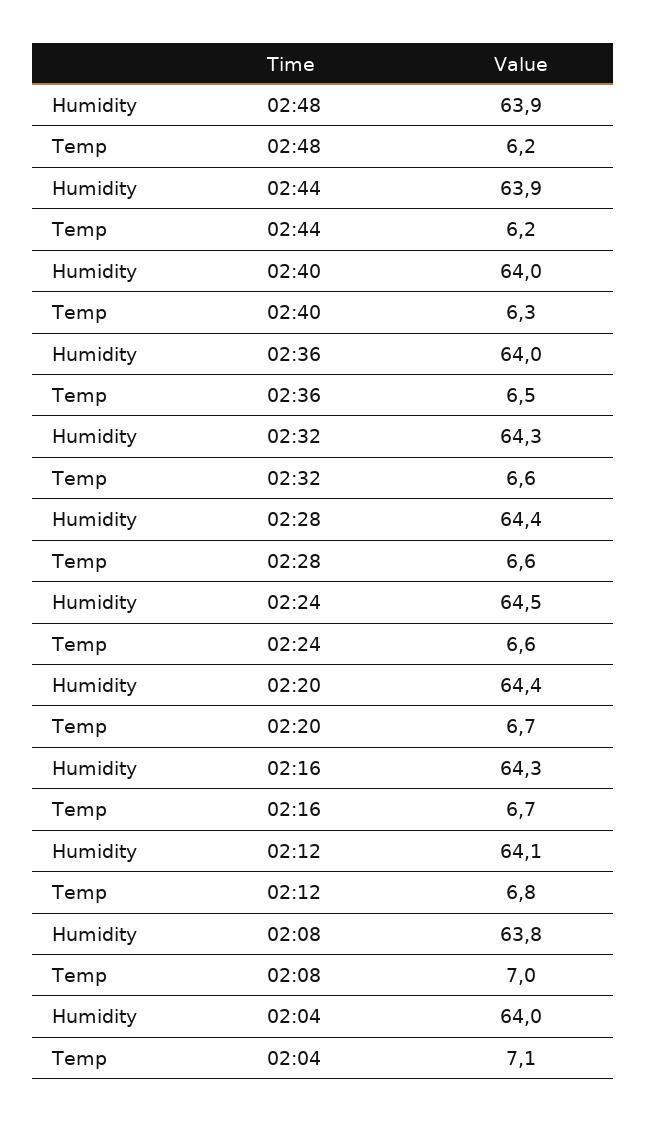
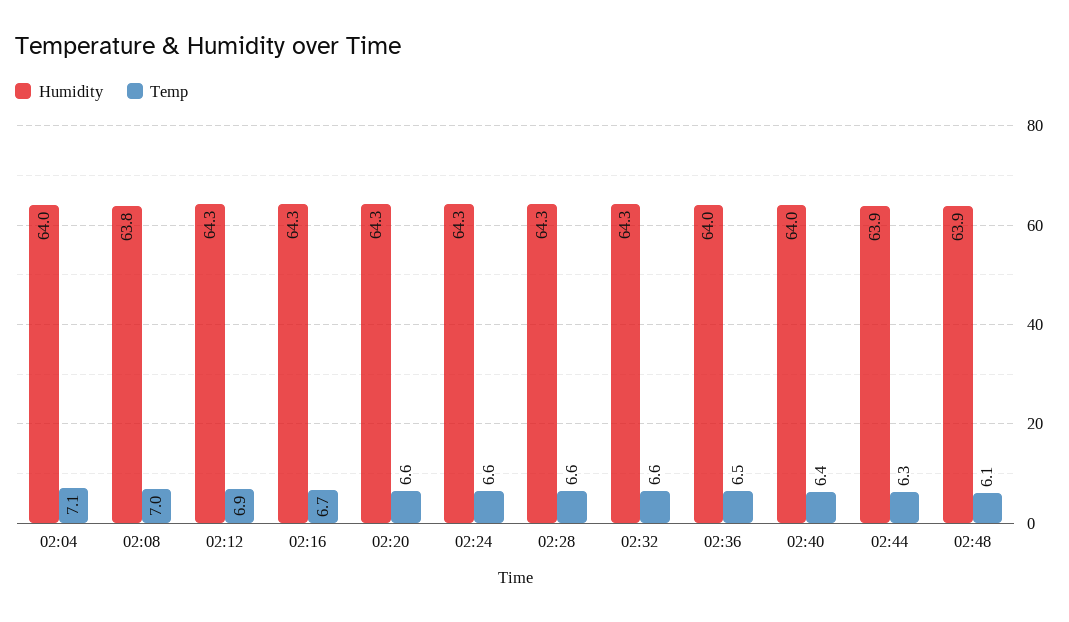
  {
    "Humidity": {
      "02:48": 63.9,
      "02:44": 63.9,
      "02:40": 64,
      "02:36": 64,
      "02:32": 64.3,
-     "02:28": 64.4,
+     "02:28": 64.3,
-     "02:24": 64.5,
+     "02:24": 64.3,
-     "02:20": 64.4,
+     "02:20": 64.3,
      "02:16": 64.3,
-     "02:12": 64.1,
+     "02:12": 64.3,
      "02:08": 63.8,
      "02:04": 64
    },
    "Temp": {
-     "02:48": 6.2,
+     "02:48": 6.1,
-     "02:44": 6.2,
+     "02:44": 6.3,
-     "02:40": 6.3,
+     "02:40": 6.4,
      "02:36": 6.5,
      "02:32": 6.6,
      "02:28": 6.6,
      "02:24": 6.6,
-     "02:20": 6.7,
+     "02:20": 6.6,
      "02:16": 6.7,
-     "02:12": 6.8,
+     "02:12": 6.9,
      "02:08": 7,
      "02:04": 7.1
    }
  }

